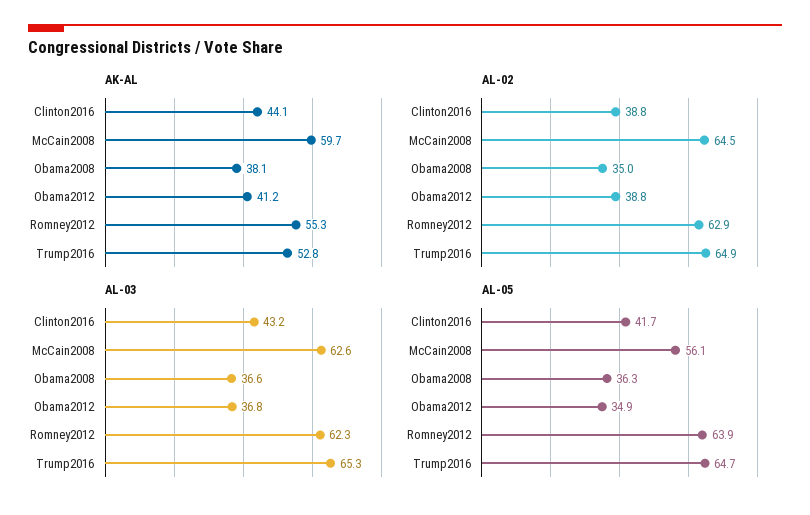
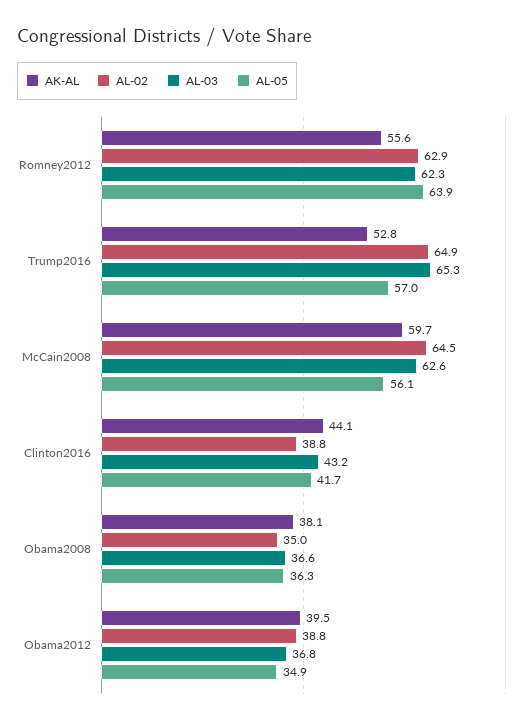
  {
    "AK-AL": {
      "Clinton2016": 44.1,
      "McCain2008": 59.7,
      "Obama2008": 38.1,
-     "Obama2012": 41.2,
+     "Obama2012": 39.5,
-     "Romney2012": 55.3,
+     "Romney2012": 55.6,
      "Trump2016": 52.8
    },
    "AL-02": {
      "Clinton2016": 38.8,
      "McCain2008": 64.5,
      "Obama2008": 35,
      "Obama2012": 38.8,
      "Romney2012": 62.9,
      "Trump2016": 64.9
    },
    "AL-03": {
      "Clinton2016": 43.2,
      "McCain2008": 62.6,
      "Obama2008": 36.6,
      "Obama2012": 36.8,
      "Romney2012": 62.3,
      "Trump2016": 65.3
    },
    "AL-05": {
      "Clinton2016": 41.7,
      "McCain2008": 56.1,
      "Obama2008": 36.3,
      "Obama2012": 34.9,
      "Romney2012": 63.9,
-     "Trump2016": 64.7
+     "Trump2016": 57
    }
  }

